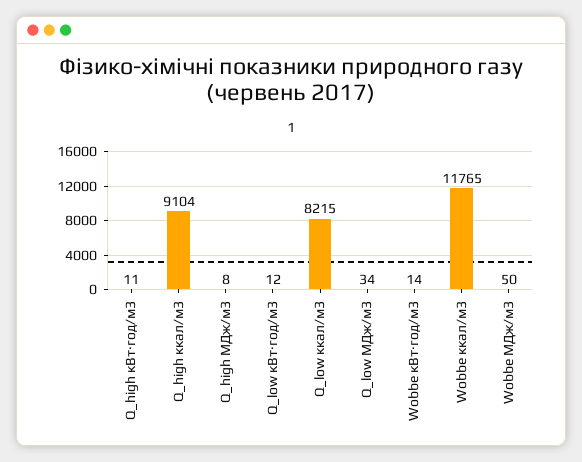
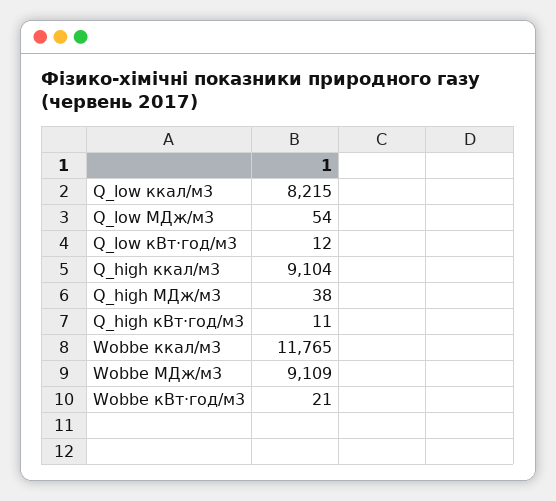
  {
    "Q_high кВт·год/м3": 11,
    "Q_high ккал/м3": 9104,
-   "Q_high МДж/м3": 8,
+   "Q_high МДж/м3": 38,
    "Q_low кВт·год/м3": 12,
    "Q_low ккал/м3": 8215,
-   "Q_low МДж/м3": 34,
+   "Q_low МДж/м3": 54,
-   "Wobbe кВт·год/м3": 14,
+   "Wobbe кВт·год/м3": 21,
    "Wobbe ккал/м3": 11765,
-   "Wobbe МДж/м3": 50
+   "Wobbe МДж/м3": 9109
  }

